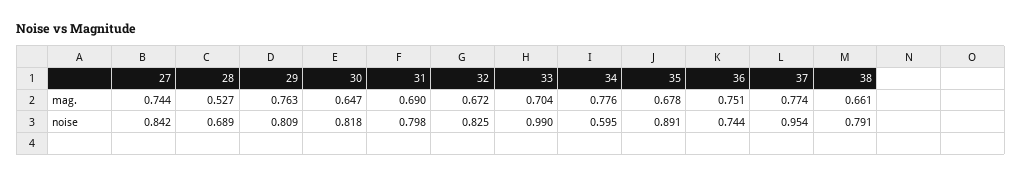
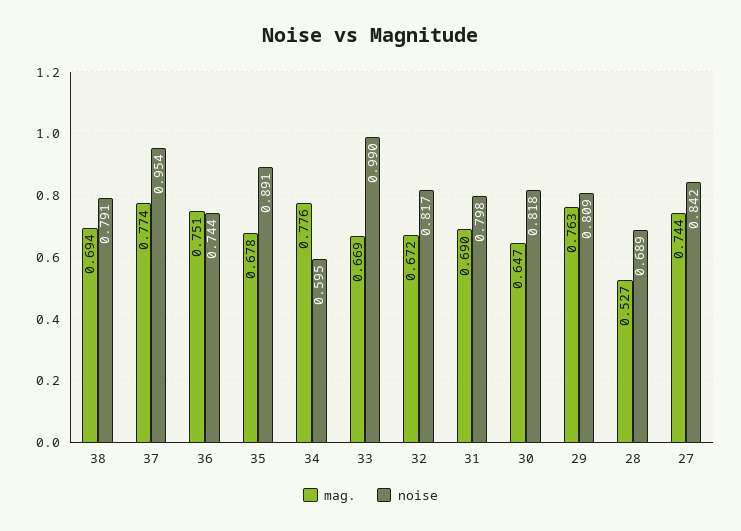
  {
    "mag.": {
      "27": 0.744,
      "28": 0.527,
      "29": 0.763,
      "30": 0.647,
      "31": 0.69,
      "32": 0.672,
-     "33": 0.704,
+     "33": 0.669,
      "34": 0.776,
      "35": 0.678,
      "36": 0.751,
      "37": 0.774,
-     "38": 0.661
+     "38": 0.694
    },
    "noise": {
      "27": 0.842,
      "28": 0.689,
      "29": 0.809,
      "30": 0.818,
      "31": 0.798,
-     "32": 0.825,
+     "32": 0.817,
      "33": 0.99,
      "34": 0.595,
      "35": 0.891,
      "36": 0.744,
      "37": 0.954,
      "38": 0.791
    }
  }

